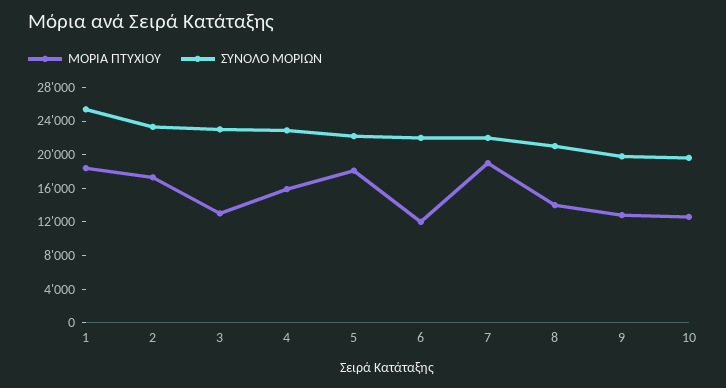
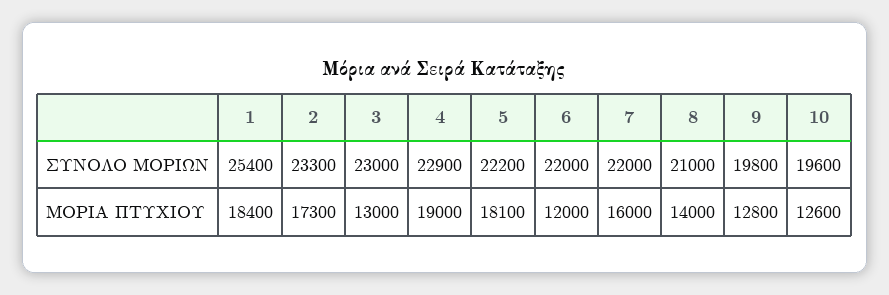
  {
    "ΜΟΡΙΑ ΠΤΥΧΙΟΥ": {
      "1": 18400,
      "2": 17300,
      "3": 13000,
-     "4": 16000,
+     "4": 19000,
      "5": 18100,
      "6": 12000,
-     "7": 19000,
+     "7": 16000,
      "8": 14000,
      "9": 12800,
      "10": 12600
    },
    "ΣΥΝΟΛΟ ΜΟΡΙΩΝ": {
      "1": 25400,
      "2": 23300,
      "3": 23000,
      "4": 22900,
      "5": 22200,
      "6": 22000,
      "7": 22000,
      "8": 21000,
      "9": 19800,
      "10": 19600
    }
  }

